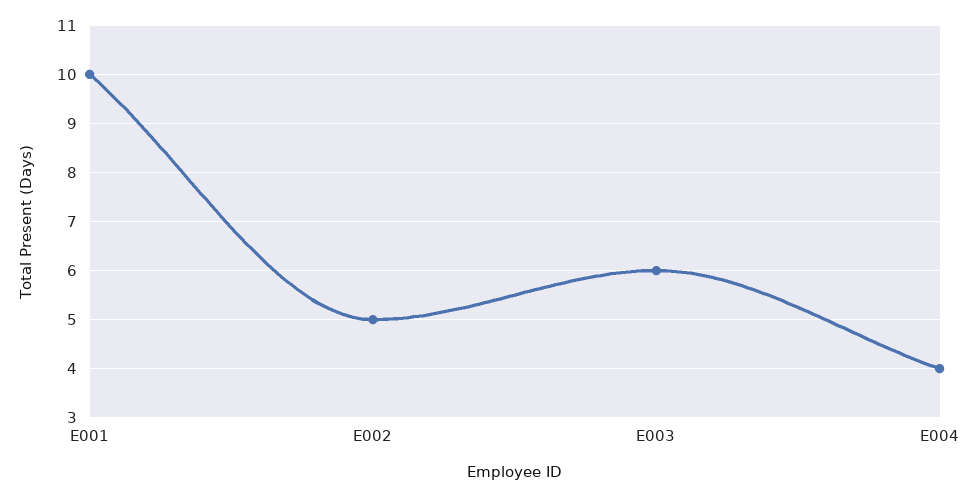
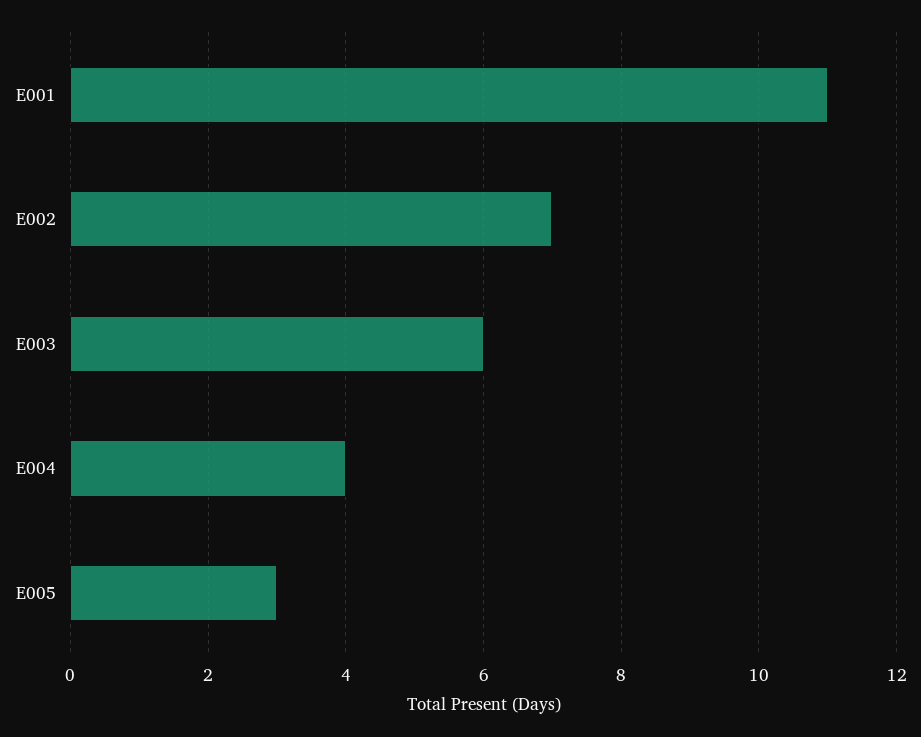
  {
-   "E001": 10,
+   "E001": 11,
-   "E002": 5,
+   "E002": 7,
    "E003": 6,
-   "E004": 4
+   "E004": 4,
+   "E005": 3
  }

